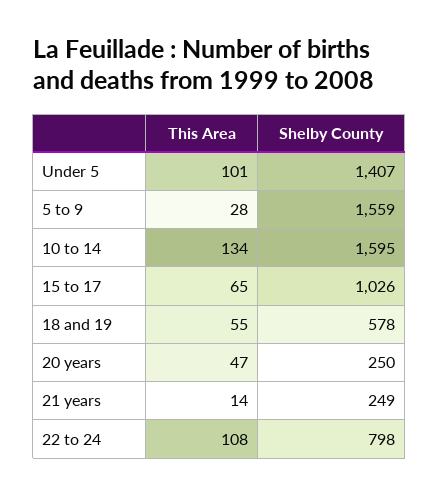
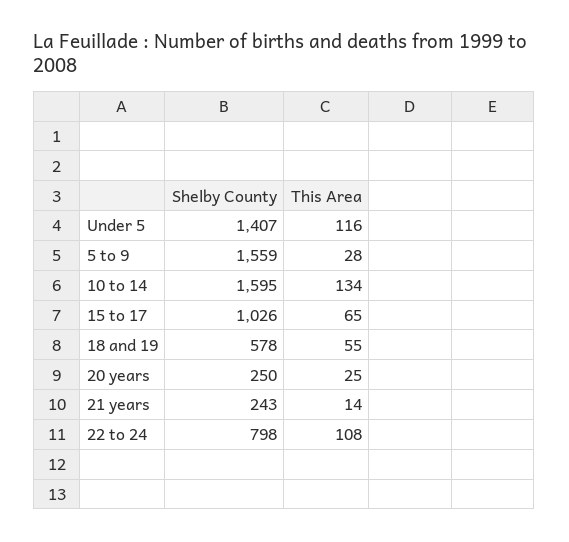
  {
    "This Area": {
-     "Under 5": 101,
+     "Under 5": 116,
      "5 to 9": 28,
      "10 to 14": 134,
      "15 to 17": 65,
      "18 and 19": 55,
-     "20 years": 47,
+     "20 years": 25,
      "21 years": 14,
      "22 to 24": 108
    },
    "Shelby County": {
      "Under 5": 1407,
      "5 to 9": 1559,
      "10 to 14": 1595,
      "15 to 17": 1026,
      "18 and 19": 578,
      "20 years": 250,
-     "21 years": 249,
+     "21 years": 243,
      "22 to 24": 798
    }
  }

